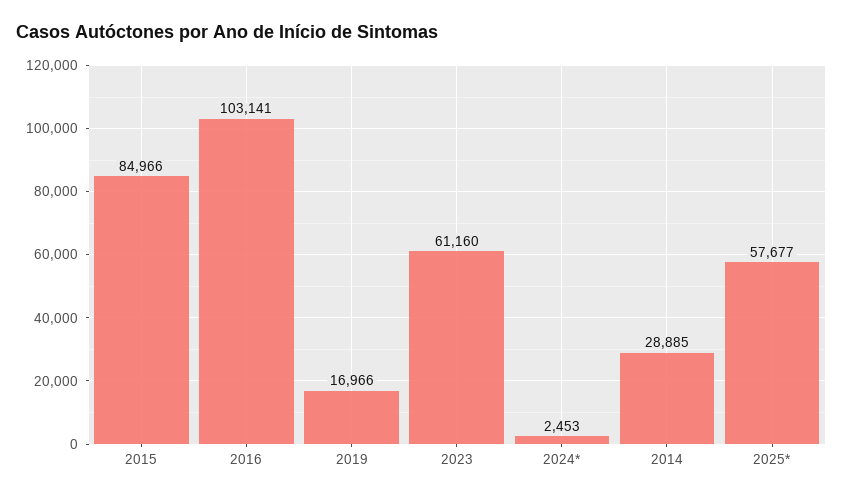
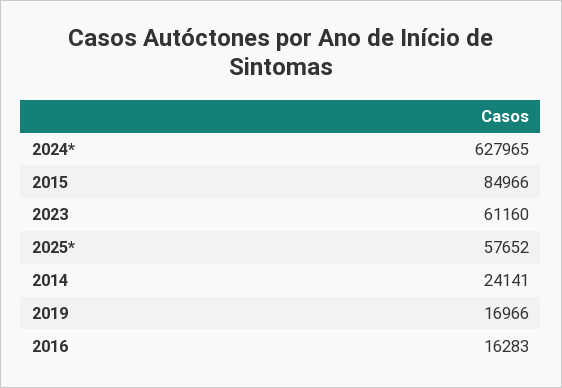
  {
    "2015": 84966,
-   "2016": 103141,
+   "2016": 16283,
    "2019": 16966,
    "2023": 61160,
-   "2024*": 2453,
+   "2024*": 627965,
-   "2014": 28885,
+   "2014": 24141,
-   "2025*": 57677
+   "2025*": 57652
  }

